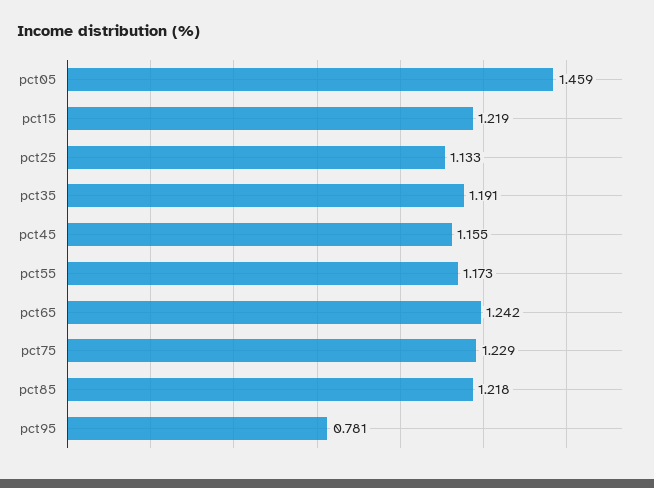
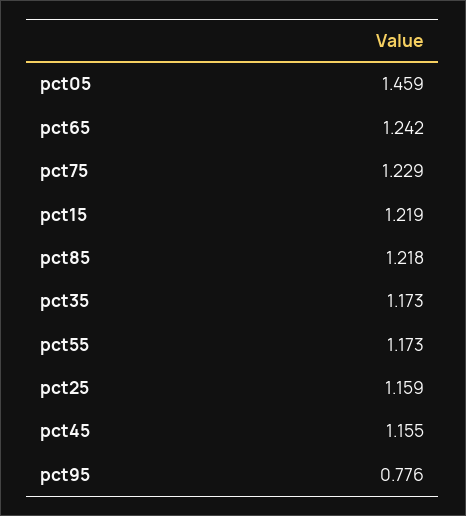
  {
    "pct05": 1.459,
    "pct15": 1.219,
-   "pct25": 1.133,
+   "pct25": 1.159,
-   "pct35": 1.191,
+   "pct35": 1.173,
    "pct45": 1.155,
    "pct55": 1.173,
    "pct65": 1.242,
    "pct75": 1.229,
    "pct85": 1.218,
-   "pct95": 0.781
+   "pct95": 0.776
  }

